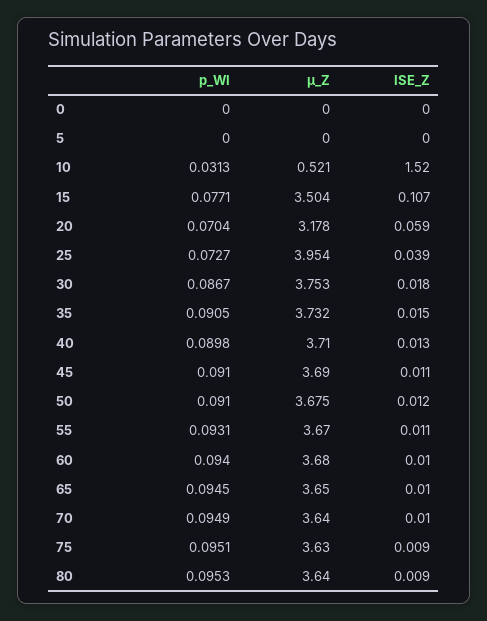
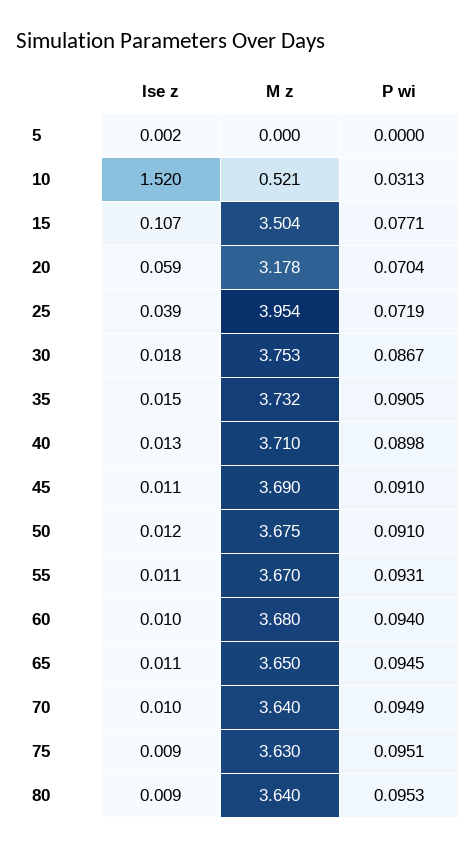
  {
    "p_WI": {
-     "0": 0,
      "5": 0,
      "10": 0.0313,
      "15": 0.0771,
      "20": 0.0704,
-     "25": 0.0727,
+     "25": 0.0719,
      "30": 0.0867,
      "35": 0.0905,
      "40": 0.0898,
      "45": 0.091,
      "50": 0.091,
      "55": 0.0931,
      "60": 0.094,
      "65": 0.0945,
      "70": 0.0949,
      "75": 0.0951,
      "80": 0.0953
    },
    "µ_Z": {
-     "0": 0,
      "5": 0,
      "10": 0.521,
      "15": 3.504,
      "20": 3.178,
      "25": 3.954,
      "30": 3.753,
      "35": 3.732,
      "40": 3.71,
      "45": 3.69,
      "50": 3.675,
      "55": 3.67,
      "60": 3.68,
      "65": 3.65,
      "70": 3.64,
      "75": 3.63,
      "80": 3.64
    },
    "ISE_Z": {
-     "0": 0,
-     "5": 0,
+     "5": 0.002,
      "10": 1.52,
      "15": 0.107,
      "20": 0.059,
      "25": 0.039,
      "30": 0.018,
      "35": 0.015,
      "40": 0.013,
      "45": 0.011,
      "50": 0.012,
      "55": 0.011,
      "60": 0.01,
-     "65": 0.01,
+     "65": 0.011,
      "70": 0.01,
      "75": 0.009,
      "80": 0.009
    }
  }

